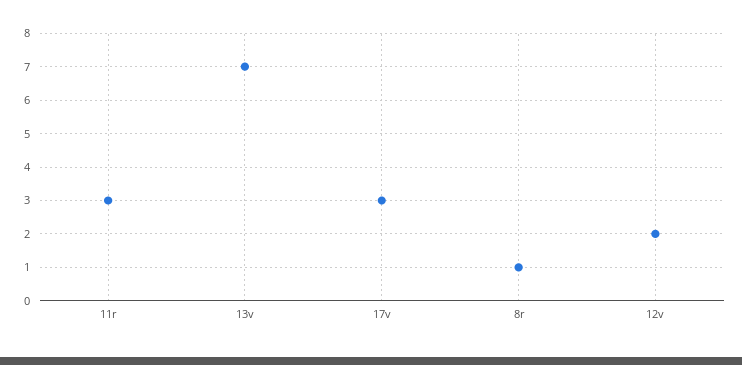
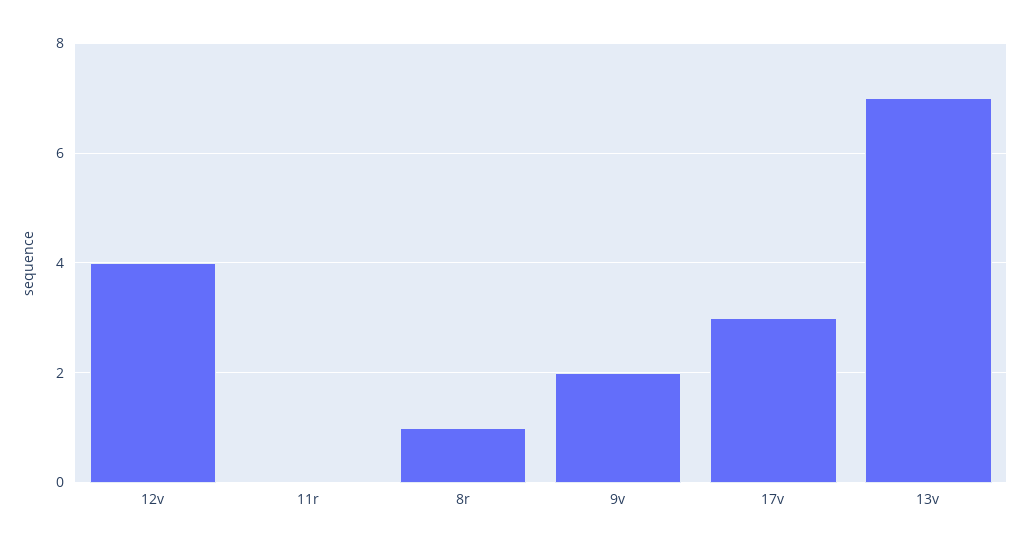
  {
-   "11r": 3,
+   "11r": 0,
    "13v": 7,
    "17v": 3,
    "8r": 1,
-   "12v": 2
+   "12v": 4,
+   "9v": 2
  }

